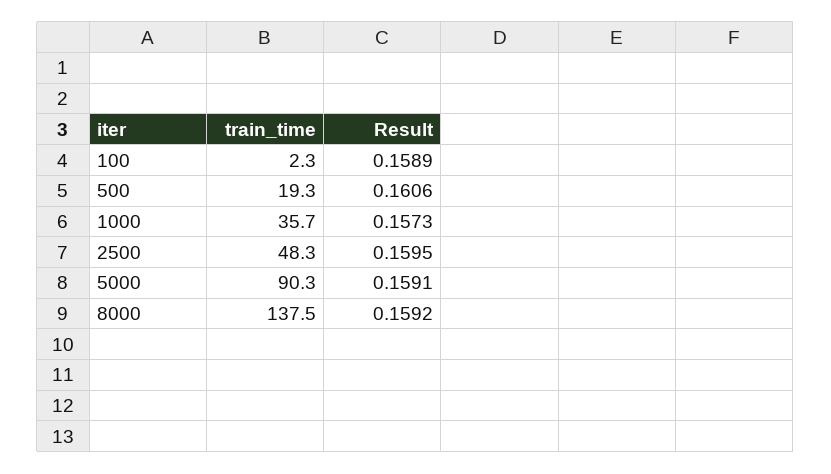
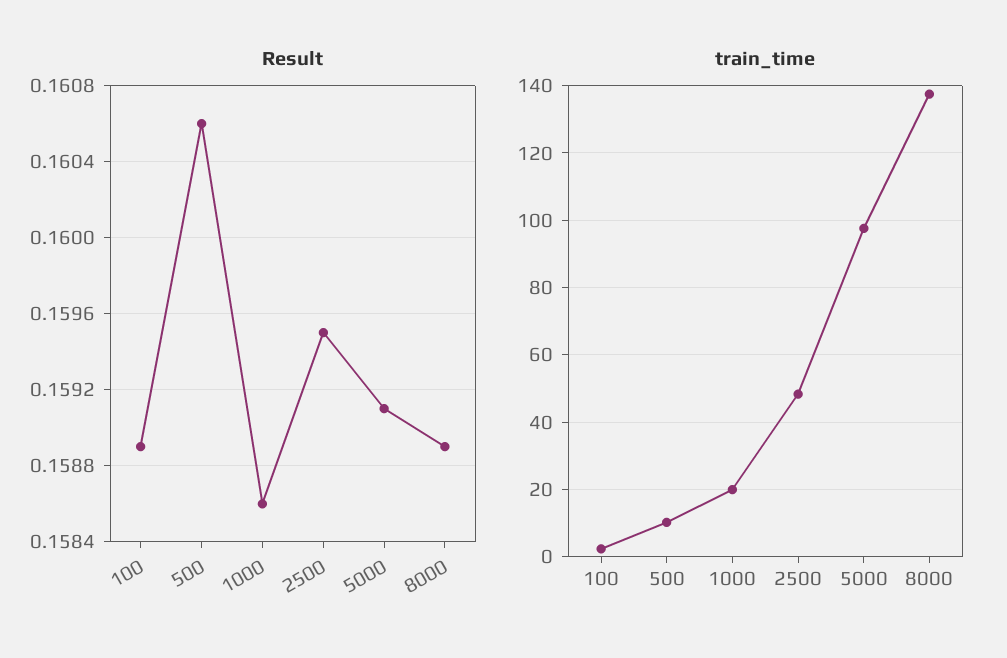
  {
    "train_time": {
      "100": 2.3,
-     "500": 19.3,
+     "500": 10,
-     "1000": 35.7,
+     "1000": 20,
      "2500": 48.3,
-     "5000": 90.3,
+     "5000": 98,
      "8000": 137.5
    },
    "Result": {
      "100": 0.1589,
      "500": 0.1606,
-     "1000": 0.1573,
+     "1000": 0.1586,
      "2500": 0.1595,
      "5000": 0.1591,
-     "8000": 0.1592
+     "8000": 0.1589
    }
  }

